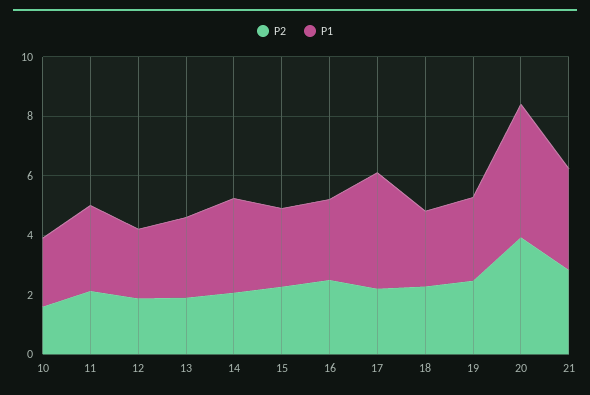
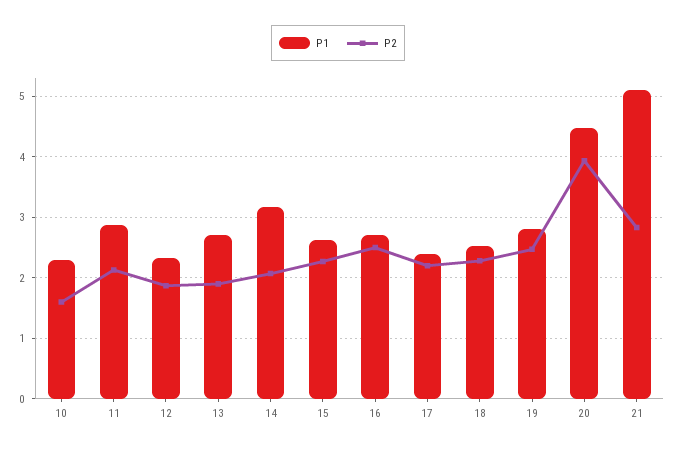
  {
    "P2": {
      "10": 1.6,
      "11": 2.1,
      "12": 1.9,
      "13": 1.9,
      "14": 2.1,
      "15": 2.3,
      "16": 2.5,
      "17": 2.2,
      "18": 2.3,
      "19": 2.5,
      "20": 3.9,
      "21": 2.8
    },
    "P1": {
      "10": 2.3,
      "11": 2.9,
      "12": 2.3,
      "13": 2.7,
      "14": 3.2,
      "15": 2.6,
      "16": 2.7,
-     "17": 4,
+     "17": 2.4,
      "18": 2.5,
      "19": 2.8,
      "20": 4.5,
-     "21": 3.5
+     "21": 5.1
    }
  }

